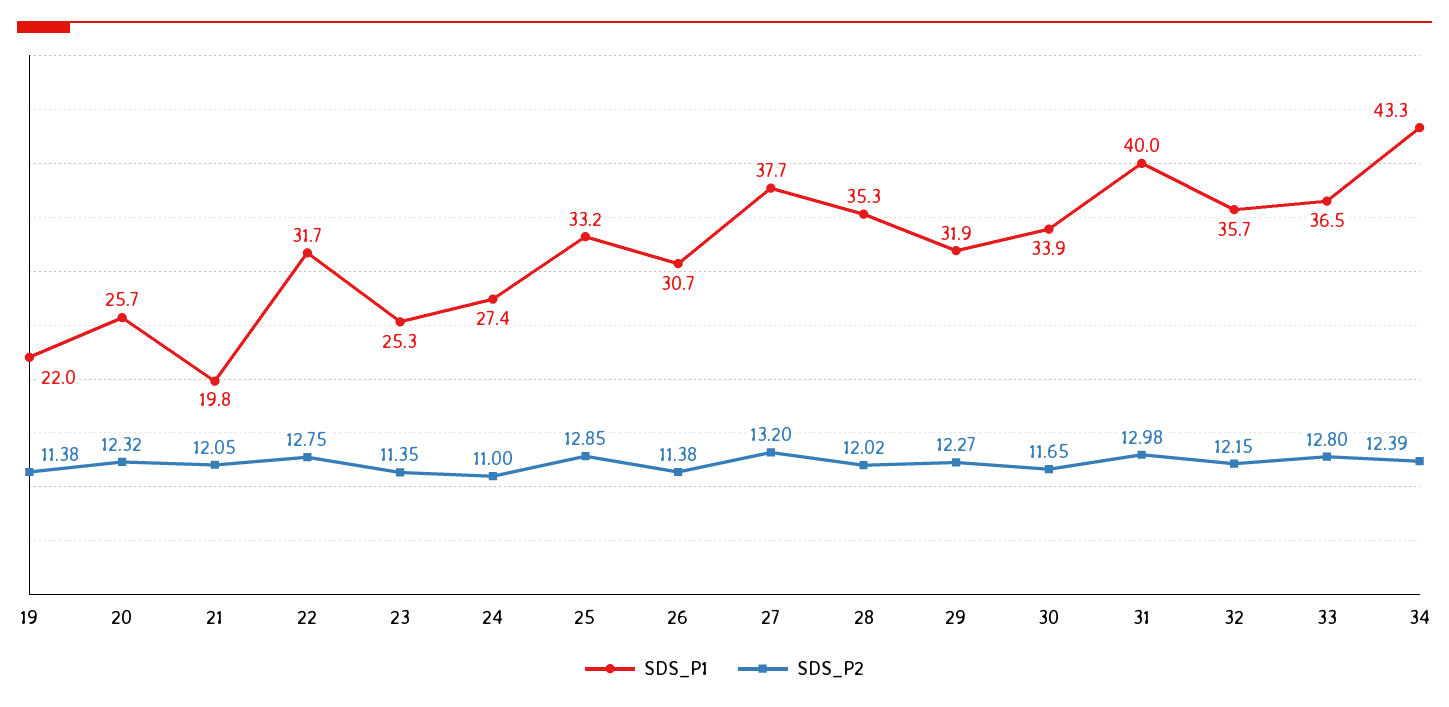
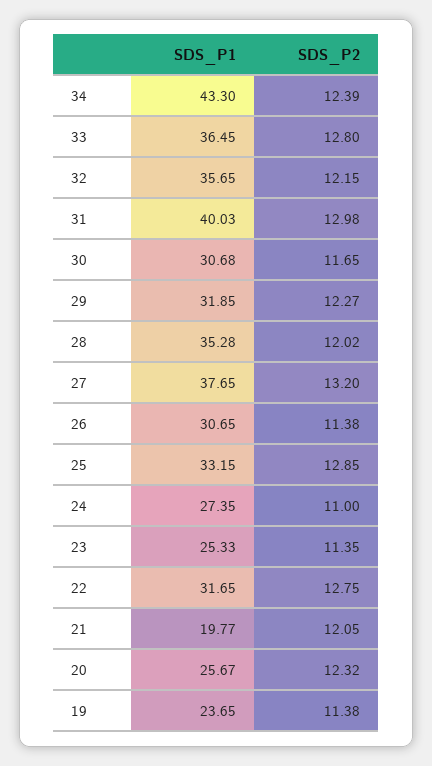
  {
    "SDS_P1": {
-     "19": 22,
+     "19": 23.65,
      "20": 25.67,
      "21": 19.77,
      "22": 31.65,
      "23": 25.33,
      "24": 27.35,
      "25": 33.15,
      "26": 30.65,
      "27": 37.65,
      "28": 35.28,
      "29": 31.85,
-     "30": 33.9,
+     "30": 30.68,
      "31": 40.03,
      "32": 35.65,
      "33": 36.45,
      "34": 43.3
    },
    "SDS_P2": {
      "19": 11.38,
      "20": 12.32,
      "21": 12.05,
      "22": 12.75,
      "23": 11.35,
      "24": 11,
      "25": 12.85,
      "26": 11.38,
      "27": 13.2,
      "28": 12.02,
      "29": 12.27,
      "30": 11.65,
      "31": 12.98,
      "32": 12.15,
      "33": 12.8,
      "34": 12.39
    }
  }

